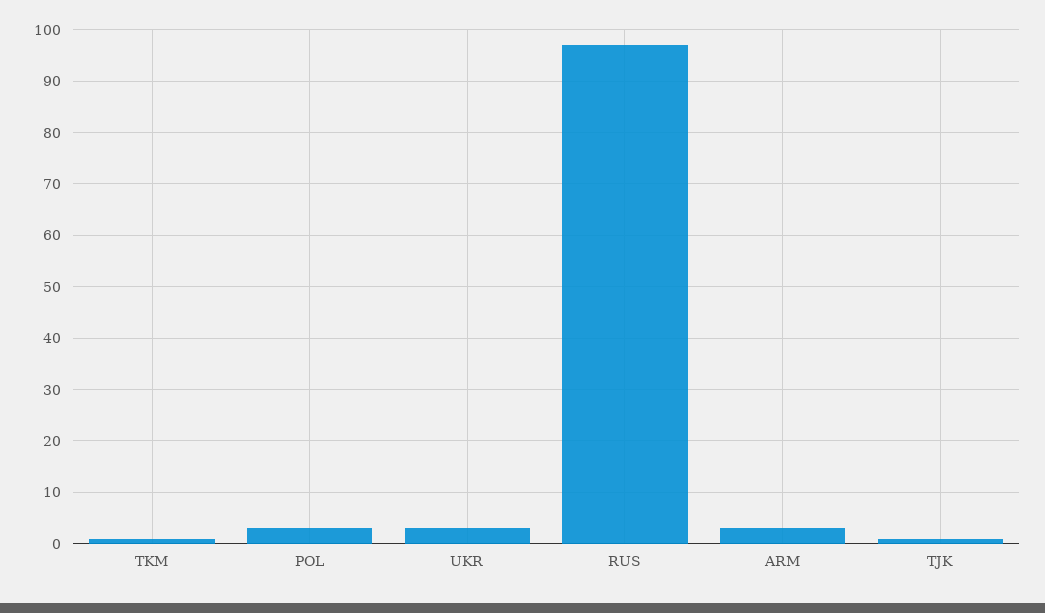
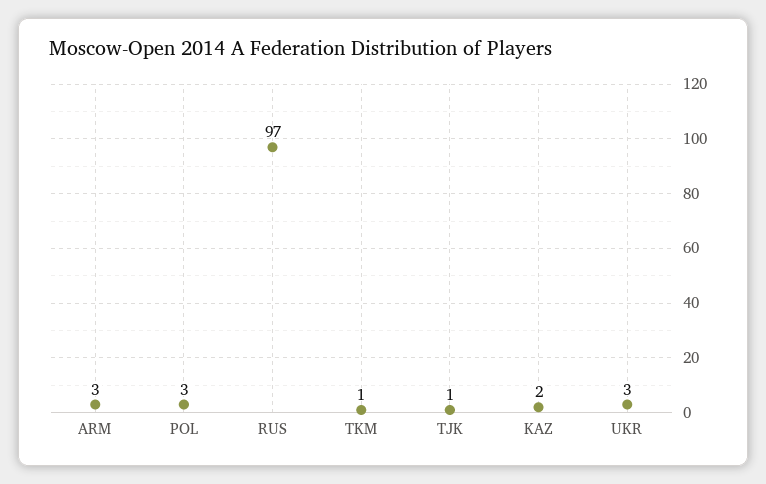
  {
    "TKM": 1,
    "POL": 3,
    "UKR": 3,
    "RUS": 97,
    "ARM": 3,
-   "TJK": 1
+   "TJK": 1,
+   "KAZ": 2
  }

